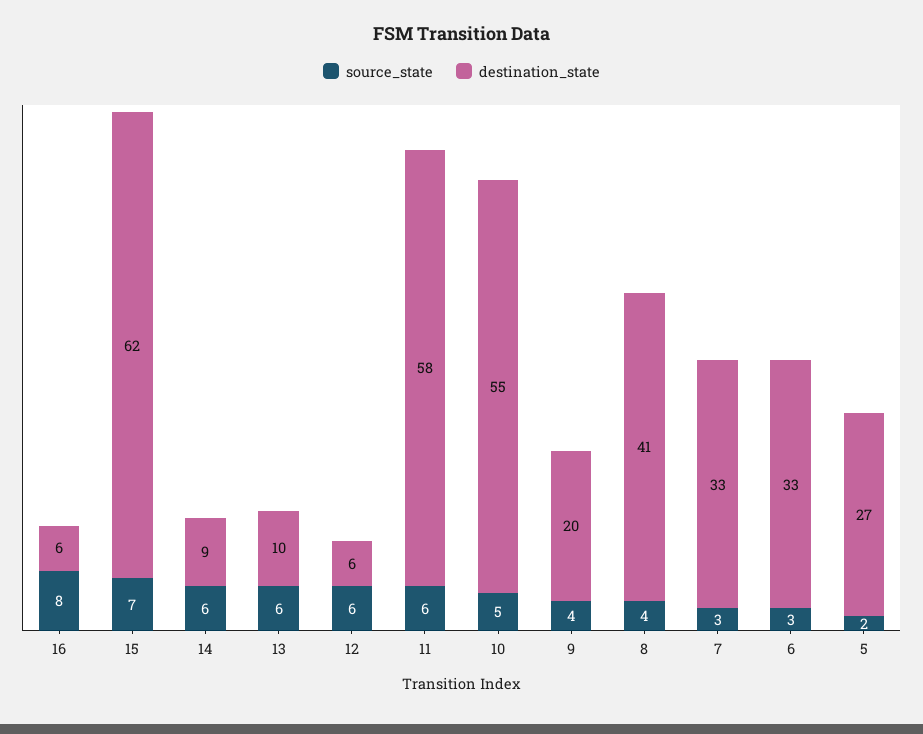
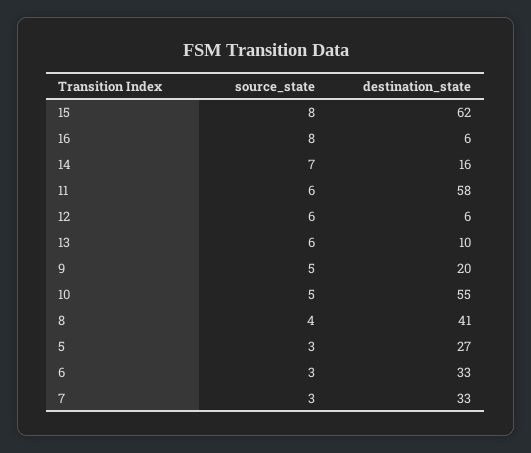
  {
    "source_state": {
      "16": 8,
-     "15": 7,
+     "15": 8,
-     "14": 6,
+     "14": 7,
      "13": 6,
      "12": 6,
      "11": 6,
      "10": 5,
-     "9": 4,
+     "9": 5,
      "8": 4,
      "7": 3,
      "6": 3,
-     "5": 2
+     "5": 3
    },
    "destination_state": {
      "16": 6,
      "15": 62,
-     "14": 9,
+     "14": 16,
      "13": 10,
      "12": 6,
      "11": 58,
      "10": 55,
      "9": 20,
      "8": 41,
      "7": 33,
      "6": 33,
      "5": 27
    }
  }

